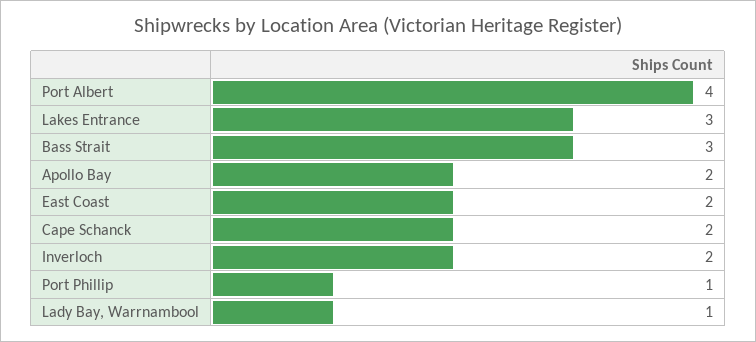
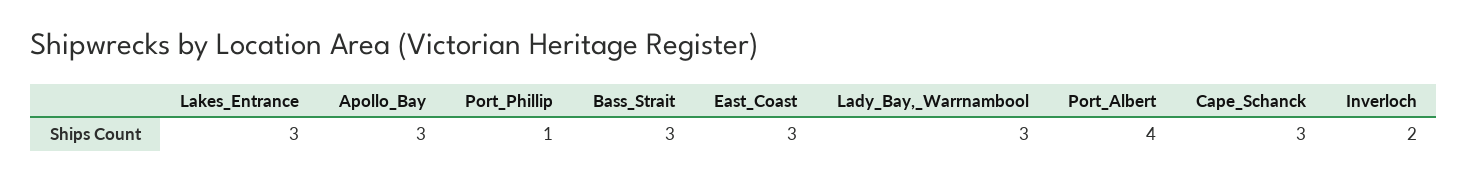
  {
    "Port Albert": 4,
    "Lakes Entrance": 3,
    "Bass Strait": 3,
-   "Apollo Bay": 2,
+   "Apollo Bay": 3,
-   "East Coast": 2,
+   "East Coast": 3,
-   "Cape Schanck": 2,
+   "Cape Schanck": 3,
    "Inverloch": 2,
    "Port Phillip": 1,
-   "Lady Bay, Warrnambool": 1
+   "Lady Bay, Warrnambool": 3
  }

